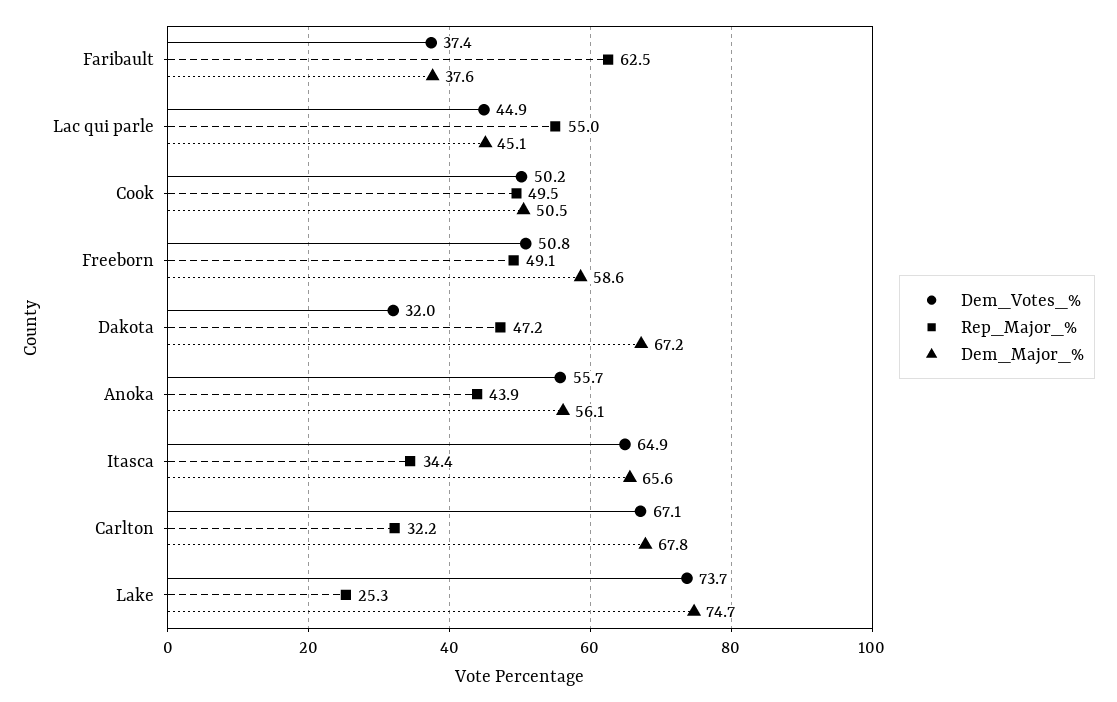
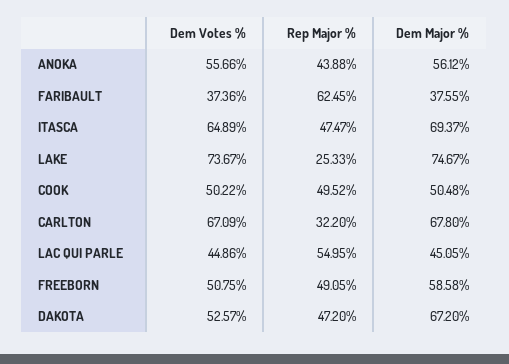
  {
    "Dem_Votes_%": {
      "Faribault": 37.36,
      "Lac qui parle": 44.86,
      "Cook": 50.22,
      "Freeborn": 50.75,
-     "Dakota": 32,
+     "Dakota": 52.57,
      "Anoka": 55.66,
      "Itasca": 64.89,
      "Carlton": 67.09,
      "Lake": 73.67
    },
    "Rep_Major_%": {
      "Faribault": 62.45,
      "Lac qui parle": 54.95,
      "Cook": 49.52,
      "Freeborn": 49.05,
      "Dakota": 47.2,
      "Anoka": 43.88,
-     "Itasca": 34.4,
+     "Itasca": 47.47,
      "Carlton": 32.2,
      "Lake": 25.33
    },
    "Dem_Major_%": {
      "Faribault": 37.55,
      "Lac qui parle": 45.05,
      "Cook": 50.48,
      "Freeborn": 58.58,
      "Dakota": 67.2,
      "Anoka": 56.12,
-     "Itasca": 65.6,
+     "Itasca": 69.37,
      "Carlton": 67.8,
      "Lake": 74.67
    }
  }

